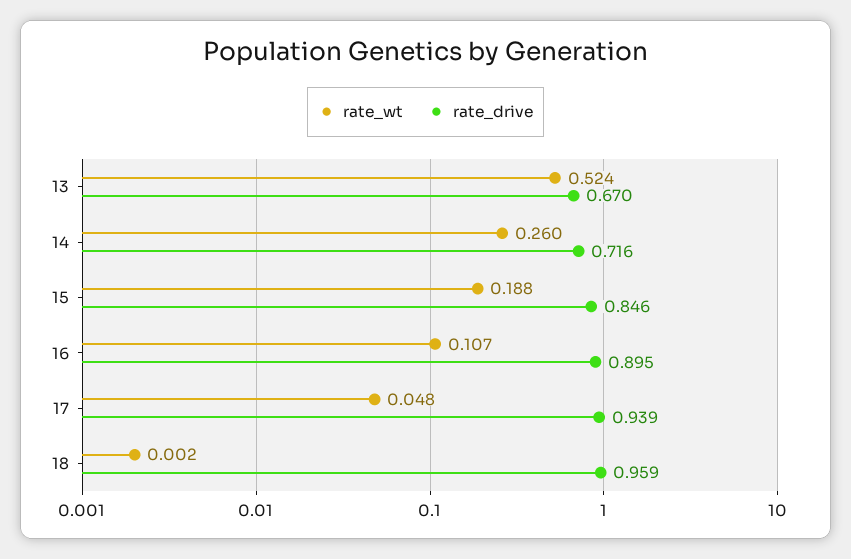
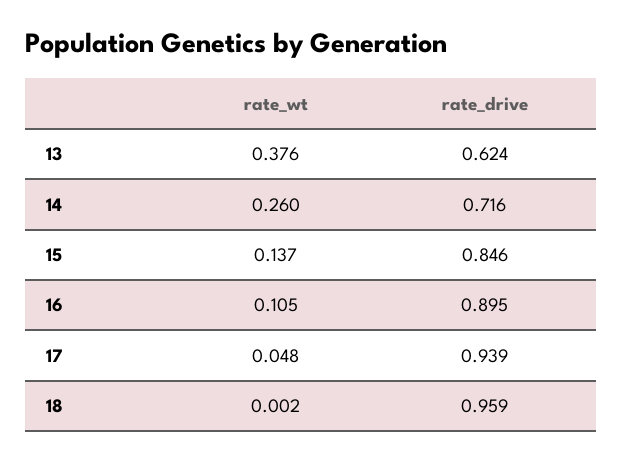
  {
    "rate_wt": {
-     "13": 0.524,
+     "13": 0.376,
      "14": 0.26,
-     "15": 0.188,
+     "15": 0.137,
-     "16": 0.107,
+     "16": 0.105,
      "17": 0.048,
      "18": 0.002
    },
    "rate_drive": {
-     "13": 0.67,
+     "13": 0.624,
      "14": 0.716,
      "15": 0.846,
      "16": 0.895,
      "17": 0.939,
      "18": 0.959
    }
  }

